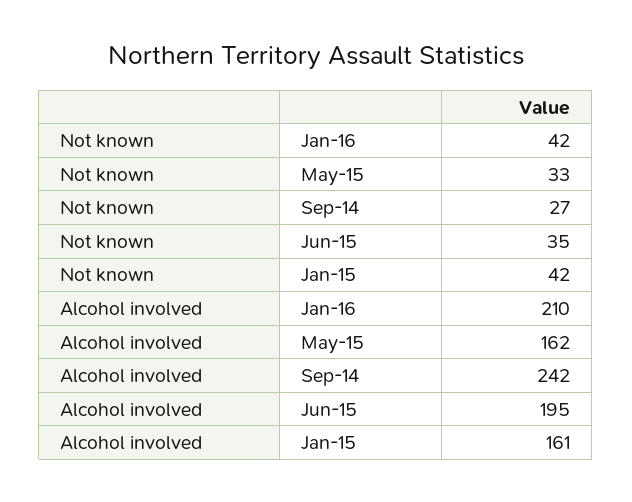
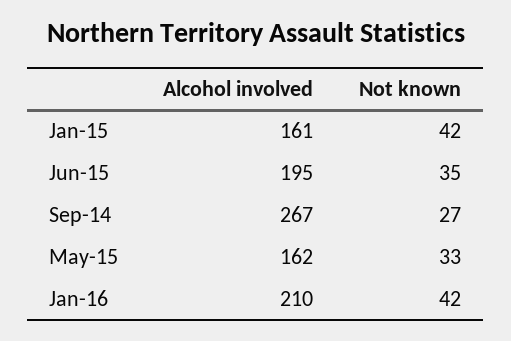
  {
    "Not known": {
      "Jan-16": 42,
      "May-15": 33,
      "Sep-14": 27,
      "Jun-15": 35,
      "Jan-15": 42
    },
    "Alcohol involved": {
      "Jan-16": 210,
      "May-15": 162,
-     "Sep-14": 242,
+     "Sep-14": 267,
      "Jun-15": 195,
      "Jan-15": 161
    }
  }

